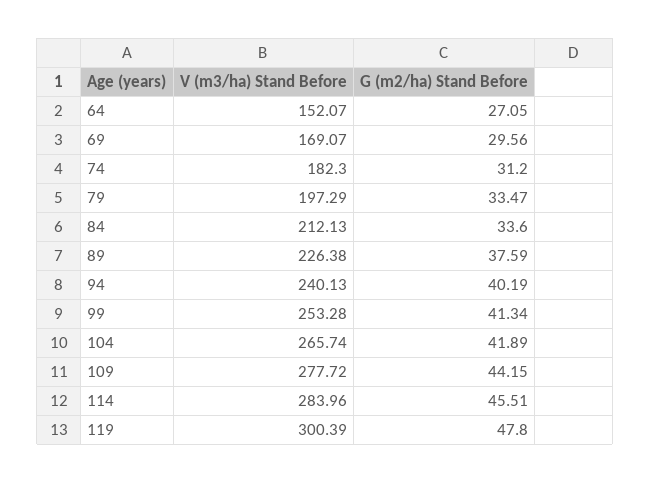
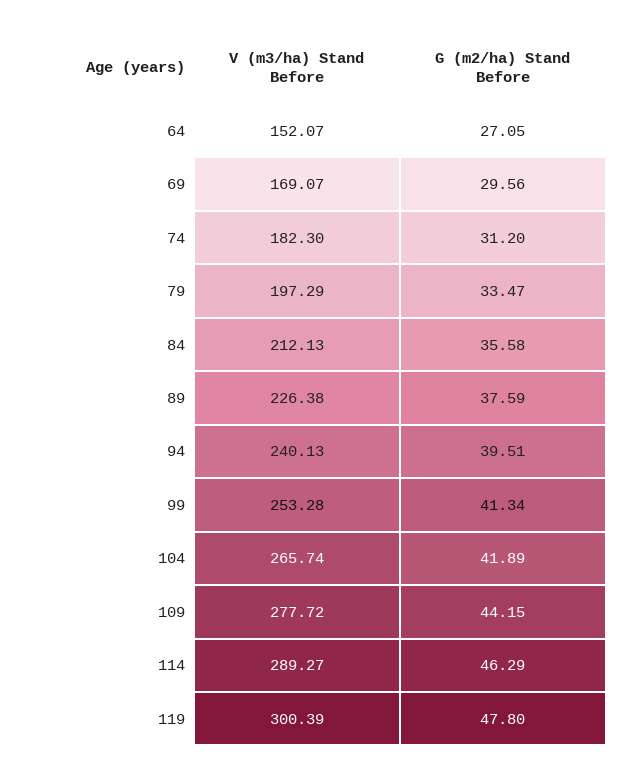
  {
    "V (m3/ha) Stand Before": {
      "64": 152.07,
      "69": 169.07,
      "74": 182.3,
      "79": 197.29,
      "84": 212.13,
      "89": 226.38,
      "94": 240.13,
      "99": 253.28,
      "104": 265.74,
      "109": 277.72,
-     "114": 283.96,
+     "114": 289.27,
      "119": 300.39
    },
    "G (m2/ha) Stand Before": {
      "64": 27.05,
      "69": 29.56,
      "74": 31.2,
      "79": 33.47,
-     "84": 33.6,
+     "84": 35.58,
      "89": 37.59,
-     "94": 40.19,
+     "94": 39.51,
      "99": 41.34,
      "104": 41.89,
      "109": 44.15,
-     "114": 45.51,
+     "114": 46.29,
      "119": 47.8
    }
  }

